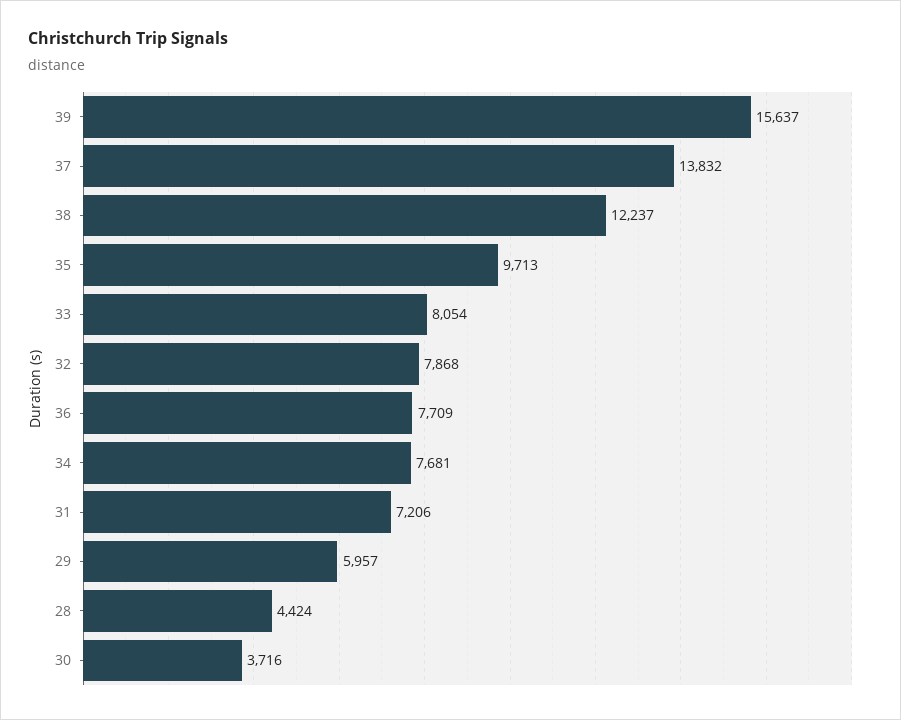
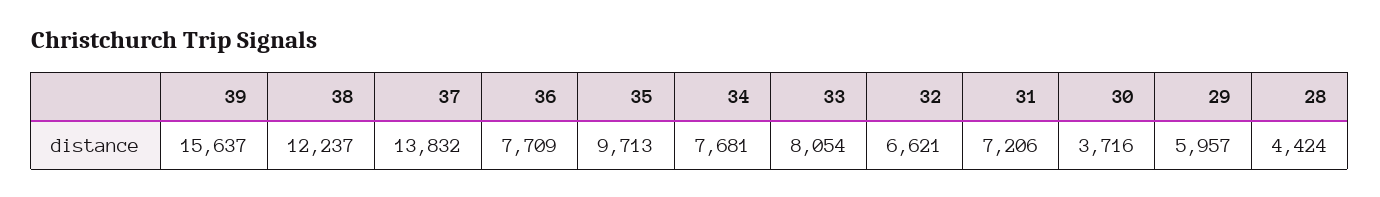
  {
    "39": 15637,
    "37": 13832,
    "38": 12237,
    "35": 9713,
    "33": 8054,
-   "32": 7868,
+   "32": 6621,
    "36": 7709,
    "34": 7681,
    "31": 7206,
    "29": 5957,
    "28": 4424,
    "30": 3716
  }

